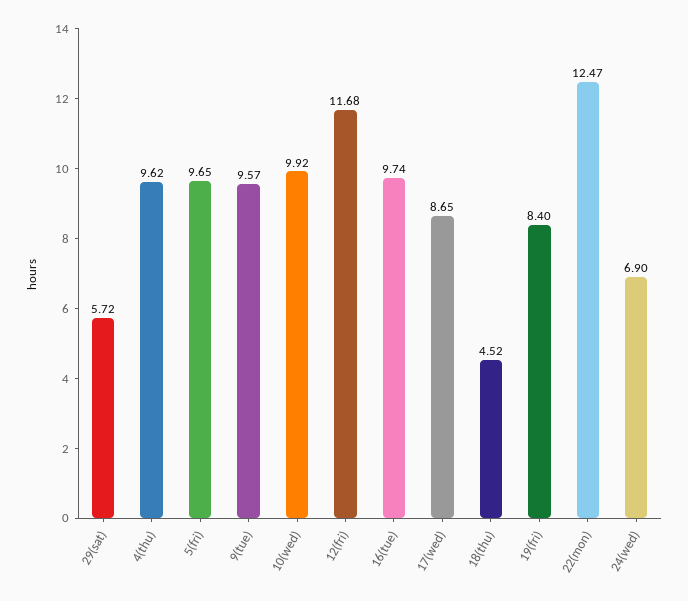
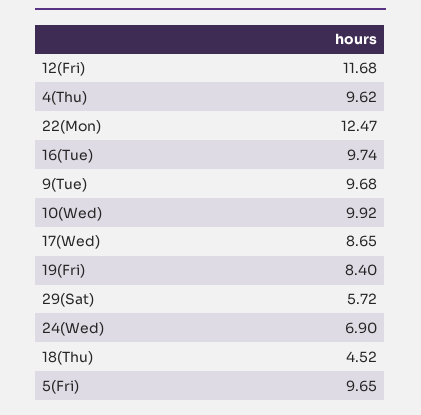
  {
    "29(sat)": 5.72,
    "4(thu)": 9.62,
    "5(fri)": 9.65,
-   "9(tue)": 9.57,
+   "9(tue)": 9.68,
    "10(wed)": 9.92,
    "12(fri)": 11.68,
    "16(tue)": 9.74,
    "17(wed)": 8.65,
    "18(thu)": 4.52,
    "19(fri)": 8.4,
    "22(mon)": 12.47,
    "24(wed)": 6.9
  }

